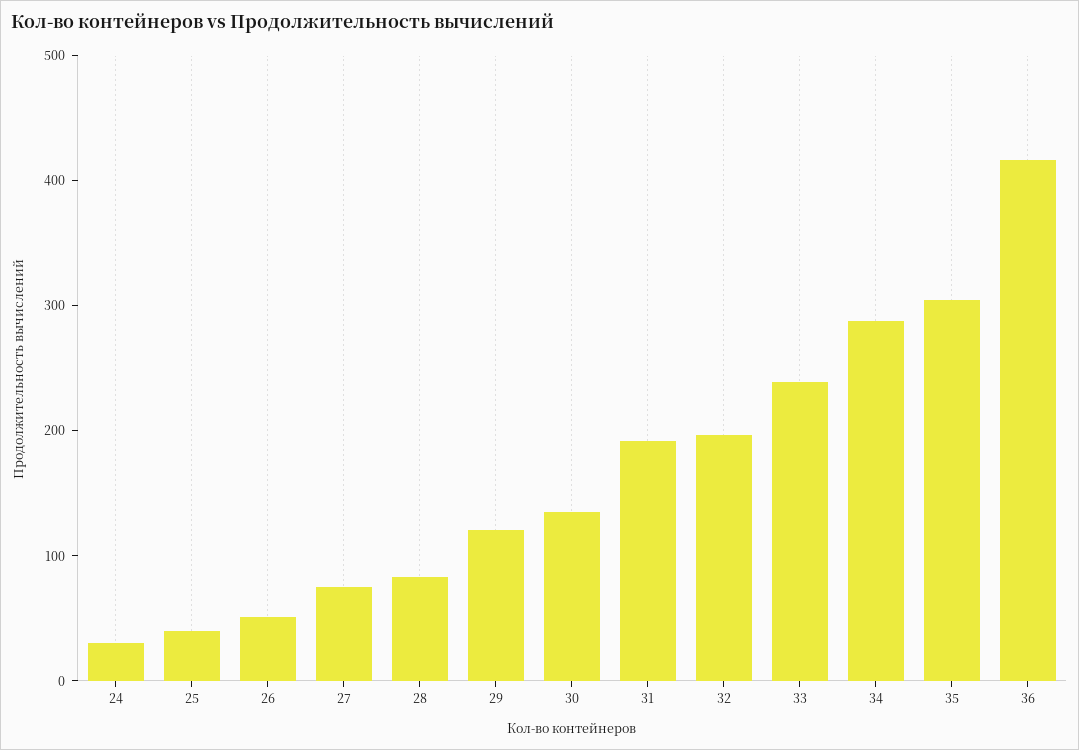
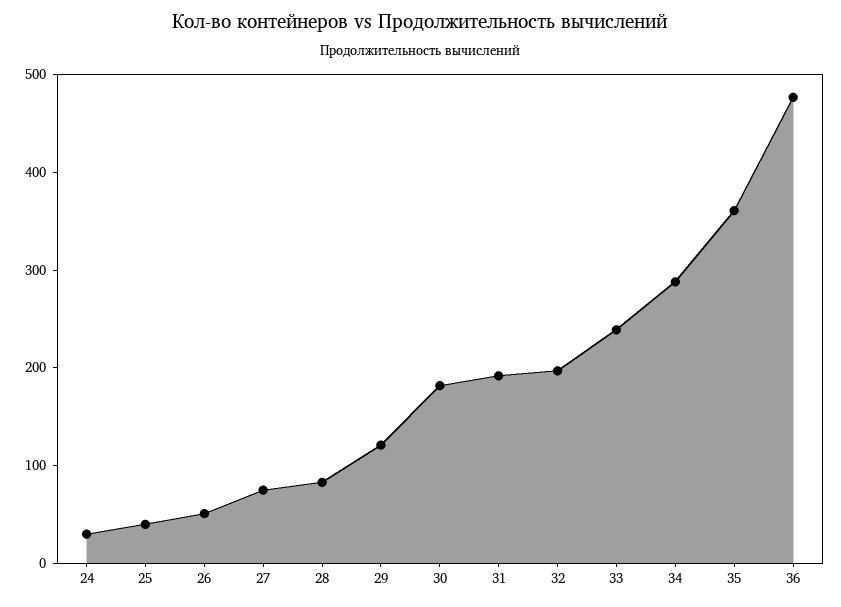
  {
    "24": 40,
    "25": 40,
    "26": 60,
    "27": 80,
    "28": 80,
    "29": 120,
-   "30": 140,
+   "30": 180,
    "31": 200,
    "32": 200,
    "33": 240,
    "34": 280,
-   "35": 300,
+   "35": 360,
-   "36": 420
+   "36": 480
  }

